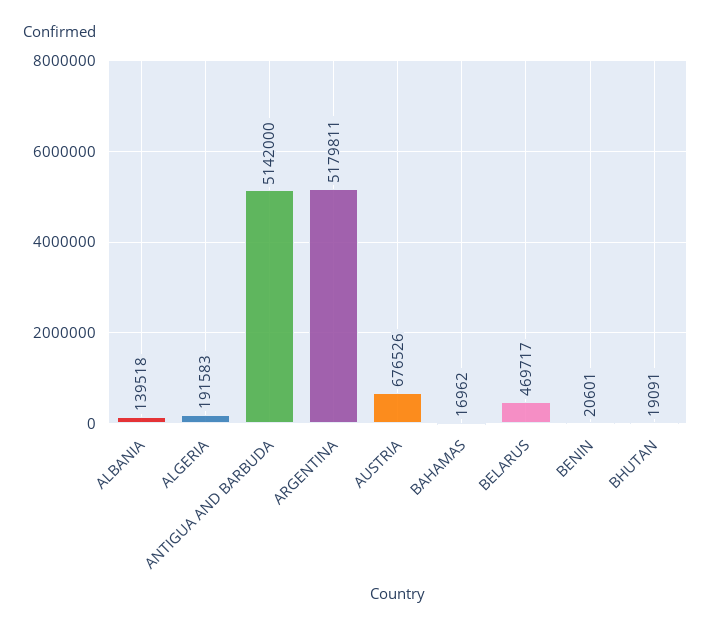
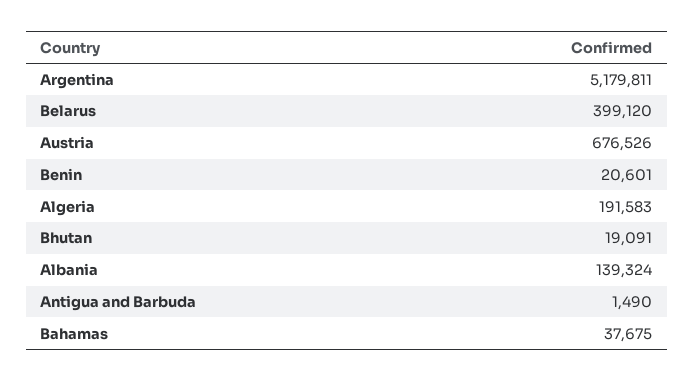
  {
-   "ALBANIA": 139518,
+   "ALBANIA": 139324,
    "ALGERIA": 191583,
-   "ANTIGUA AND BARBUDA": 5142000,
+   "ANTIGUA AND BARBUDA": 1490,
    "ARGENTINA": 5179811,
    "AUSTRIA": 676526,
-   "BAHAMAS": 16962,
+   "BAHAMAS": 37675,
-   "BELARUS": 469717,
+   "BELARUS": 399120,
    "BENIN": 20601,
    "BHUTAN": 19091
  }

